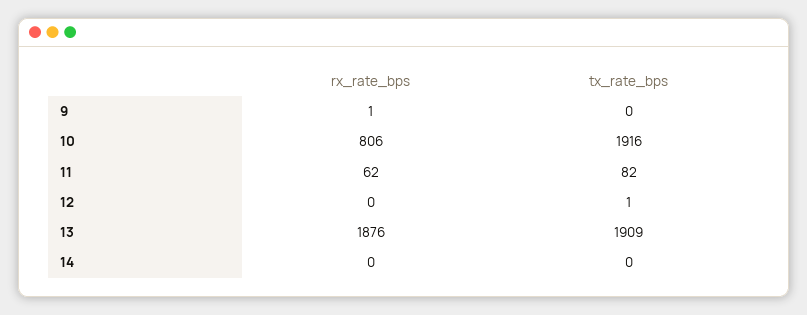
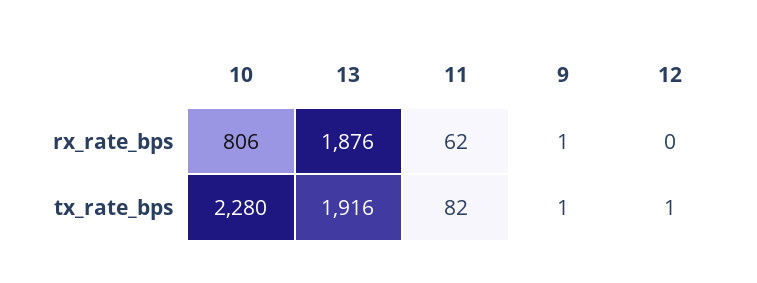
  {
    "rx_rate_bps": {
      "9": 1,
      "10": 806,
      "11": 62,
      "12": 0,
-     "13": 1876,
+     "13": 1876
-     "14": 0
    },
    "tx_rate_bps": {
-     "9": 0,
+     "9": 1,
-     "10": 1916,
+     "10": 2280,
      "11": 82,
      "12": 1,
-     "13": 1909,
+     "13": 1916
-     "14": 0
    }
  }

